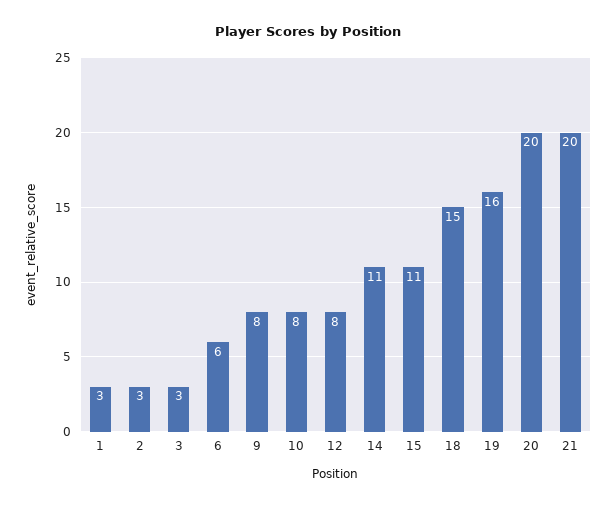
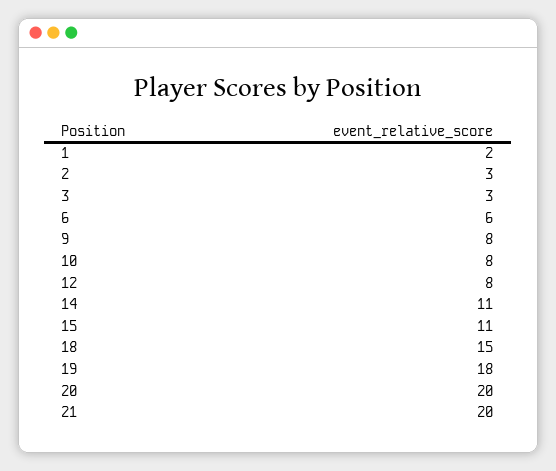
  {
-   "1": 3,
+   "1": 2,
    "2": 3,
    "3": 3,
    "6": 6,
    "9": 8,
    "10": 8,
    "12": 8,
    "14": 11,
    "15": 11,
    "18": 15,
-   "19": 16,
+   "19": 18,
    "20": 20,
    "21": 20
  }

